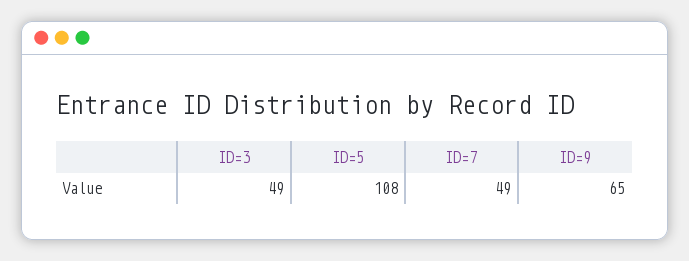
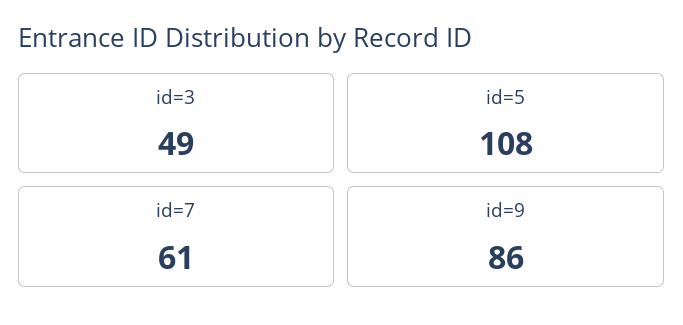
  {
    "ID=3": 49,
    "ID=5": 108,
-   "ID=7": 49,
+   "ID=7": 61,
-   "ID=9": 65
+   "ID=9": 86
  }

